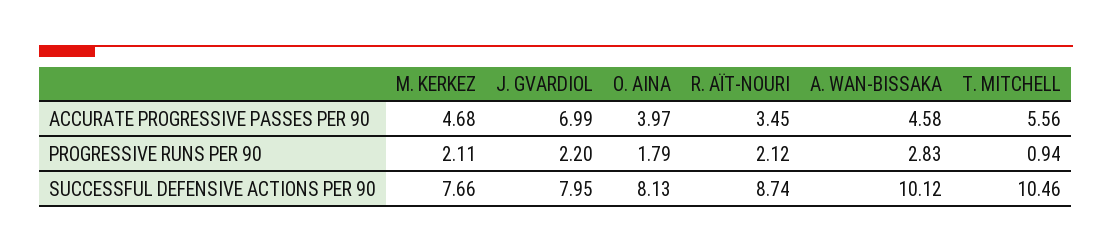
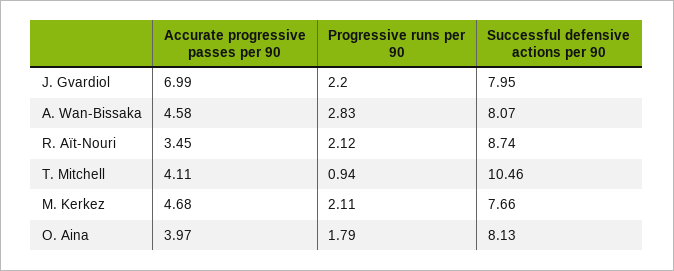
  {
    "M. KERKEZ": {
      "ACCURATE PROGRESSIVE PASSES PER 90": 4.68,
      "PROGRESSIVE RUNS PER 90": 2.11,
      "SUCCESSFUL DEFENSIVE ACTIONS PER 90": 7.66
    },
    "J. GVARDIOL": {
      "ACCURATE PROGRESSIVE PASSES PER 90": 6.99,
      "PROGRESSIVE RUNS PER 90": 2.2,
      "SUCCESSFUL DEFENSIVE ACTIONS PER 90": 7.95
    },
    "O. AINA": {
      "ACCURATE PROGRESSIVE PASSES PER 90": 3.97,
      "PROGRESSIVE RUNS PER 90": 1.79,
      "SUCCESSFUL DEFENSIVE ACTIONS PER 90": 8.13
    },
    "R. AÏT-NOURI": {
      "ACCURATE PROGRESSIVE PASSES PER 90": 3.45,
      "PROGRESSIVE RUNS PER 90": 2.12,
      "SUCCESSFUL DEFENSIVE ACTIONS PER 90": 8.74
    },
    "A. WAN-BISSAKA": {
      "ACCURATE PROGRESSIVE PASSES PER 90": 4.58,
      "PROGRESSIVE RUNS PER 90": 2.83,
-     "SUCCESSFUL DEFENSIVE ACTIONS PER 90": 10.12
+     "SUCCESSFUL DEFENSIVE ACTIONS PER 90": 8.07
    },
    "T. MITCHELL": {
-     "ACCURATE PROGRESSIVE PASSES PER 90": 5.56,
+     "ACCURATE PROGRESSIVE PASSES PER 90": 4.11,
      "PROGRESSIVE RUNS PER 90": 0.94,
      "SUCCESSFUL DEFENSIVE ACTIONS PER 90": 10.46
    }
  }

